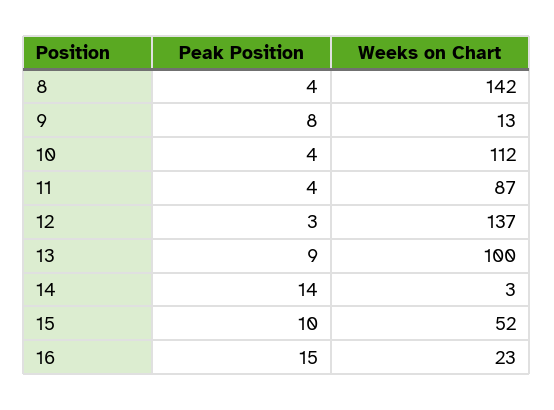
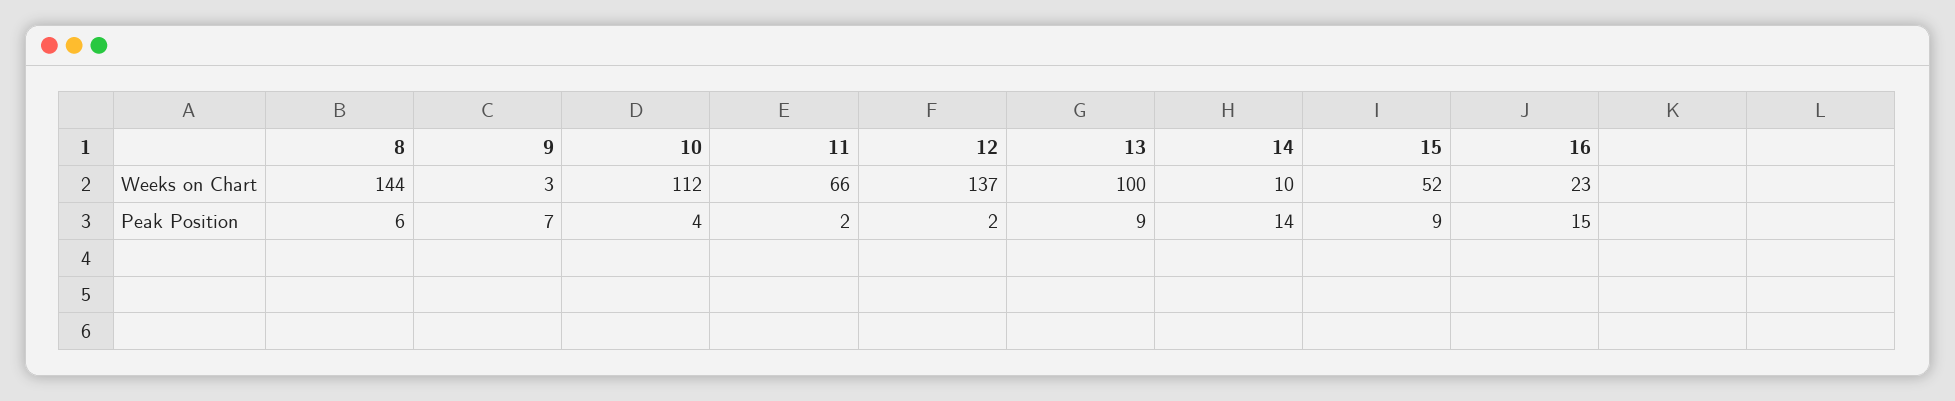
  {
    "Peak Position": {
-     "8": 4,
+     "8": 6,
-     "9": 8,
+     "9": 7,
      "10": 4,
-     "11": 4,
+     "11": 2,
-     "12": 3,
+     "12": 2,
      "13": 9,
      "14": 14,
-     "15": 10,
+     "15": 9,
      "16": 15
    },
    "Weeks on Chart": {
-     "8": 142,
+     "8": 144,
-     "9": 13,
+     "9": 3,
      "10": 112,
-     "11": 87,
+     "11": 66,
      "12": 137,
      "13": 100,
-     "14": 3,
+     "14": 10,
      "15": 52,
      "16": 23
    }
  }

